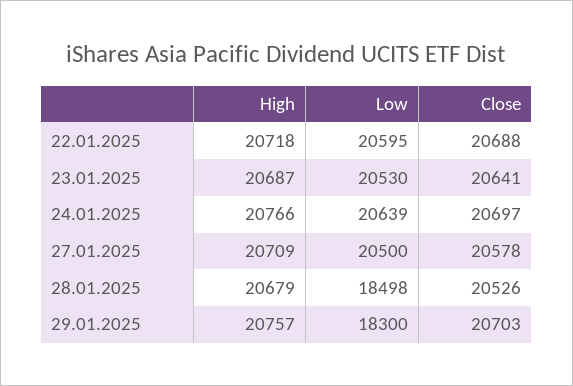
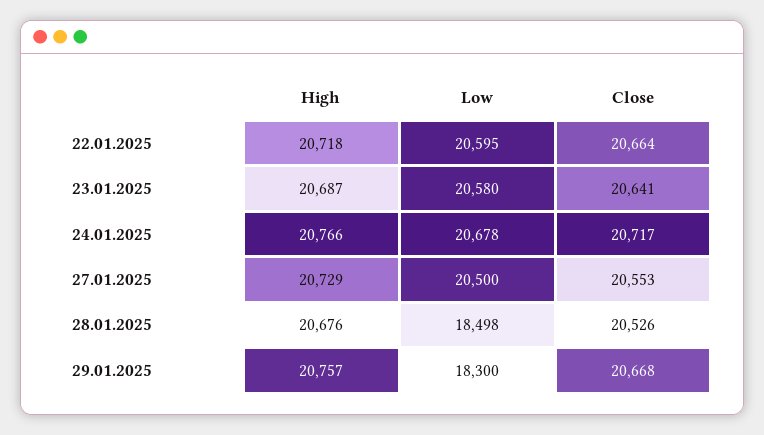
  {
    "High": {
      "22.01.2025": 20718,
      "23.01.2025": 20687,
      "24.01.2025": 20766,
-     "27.01.2025": 20709,
+     "27.01.2025": 20729,
-     "28.01.2025": 20679,
+     "28.01.2025": 20676,
      "29.01.2025": 20757
    },
    "Low": {
      "22.01.2025": 20595,
-     "23.01.2025": 20530,
+     "23.01.2025": 20580,
-     "24.01.2025": 20639,
+     "24.01.2025": 20678,
      "27.01.2025": 20500,
      "28.01.2025": 18498,
      "29.01.2025": 18300
    },
    "Close": {
-     "22.01.2025": 20688,
+     "22.01.2025": 20664,
      "23.01.2025": 20641,
-     "24.01.2025": 20697,
+     "24.01.2025": 20717,
-     "27.01.2025": 20578,
+     "27.01.2025": 20553,
      "28.01.2025": 20526,
-     "29.01.2025": 20703
+     "29.01.2025": 20668
    }
  }

